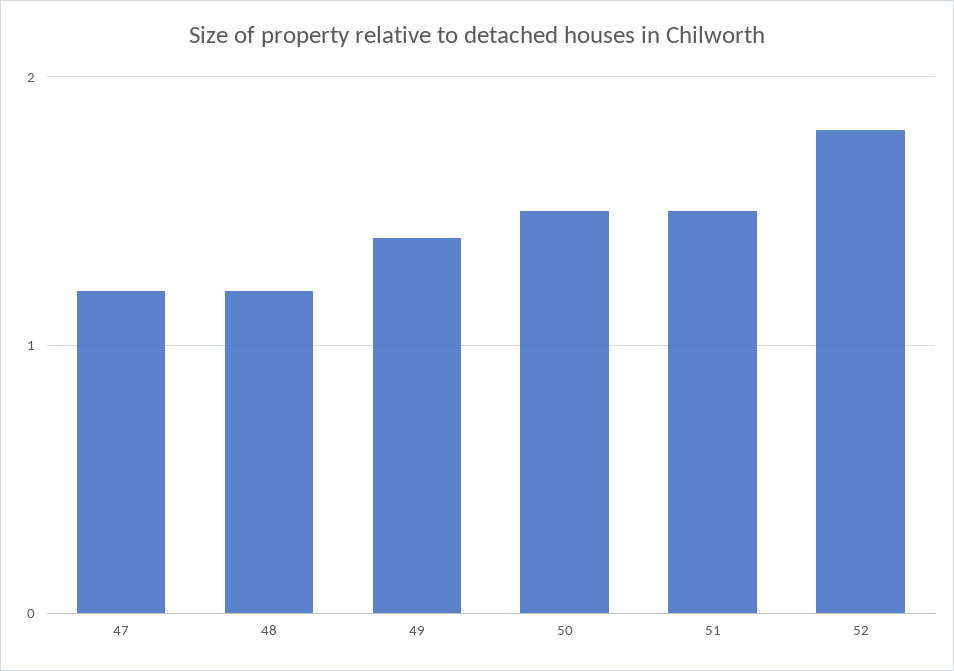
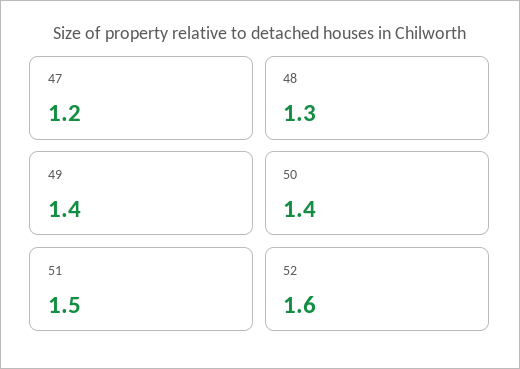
  {
    "47": 1.2,
-   "48": 1.2,
+   "48": 1.3,
    "49": 1.4,
-   "50": 1.5,
+   "50": 1.4,
    "51": 1.5,
-   "52": 1.8
+   "52": 1.6
  }

